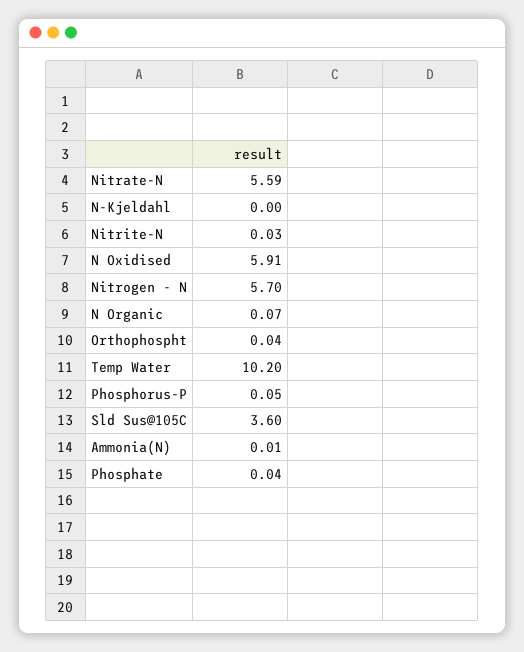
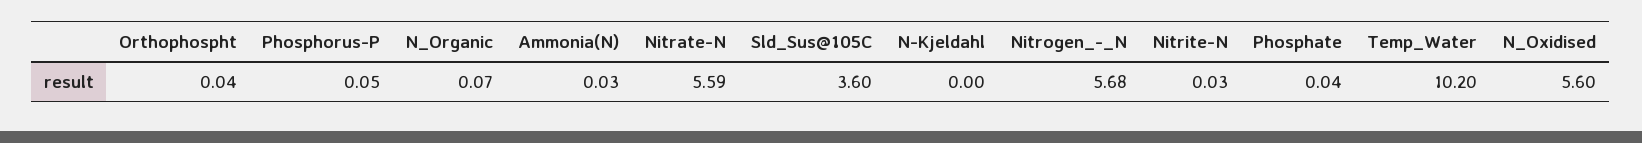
  {
    "Nitrate-N": 5.59,
    "N-Kjeldahl": 0,
    "Nitrite-N": 0.03,
-   "N Oxidised": 5.91,
+   "N Oxidised": 5.6,
-   "Nitrogen - N": 5.7,
+   "Nitrogen - N": 5.68,
    "N Organic": 0.07,
    "Orthophospht": 0.04,
    "Temp Water": 10.2,
    "Phosphorus-P": 0.05,
    "Sld Sus@105C": 3.6,
-   "Ammonia(N)": 0.01,
+   "Ammonia(N)": 0.03,
    "Phosphate": 0.04
  }

